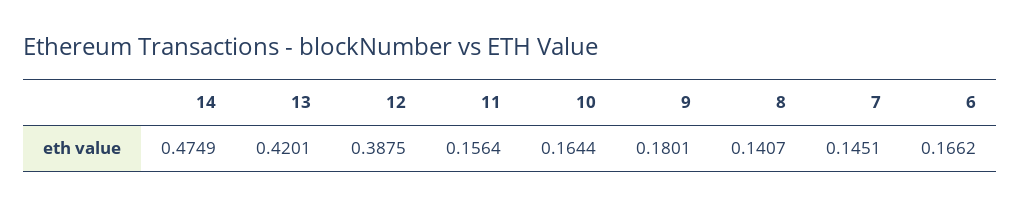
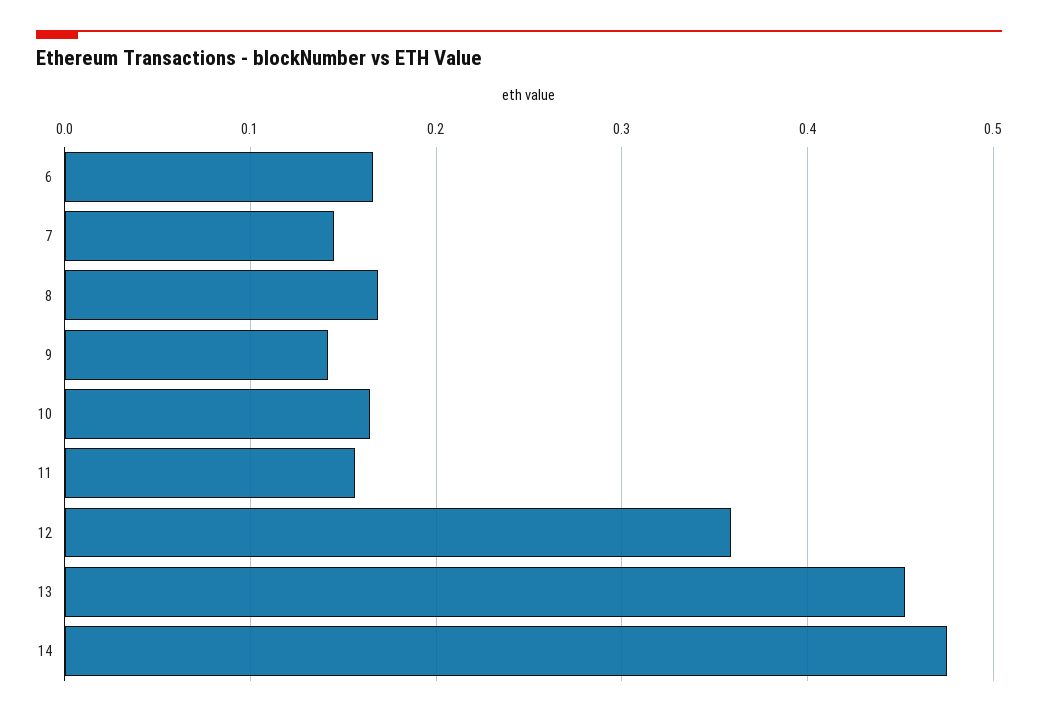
  {
    "14": 0.4749,
-   "13": 0.4201,
+   "13": 0.45,
-   "12": 0.3875,
+   "12": 0.36,
    "11": 0.1564,
    "10": 0.1644,
-   "9": 0.1801,
+   "9": 0.14,
-   "8": 0.1407,
+   "8": 0.17,
    "7": 0.1451,
    "6": 0.1662
  }

